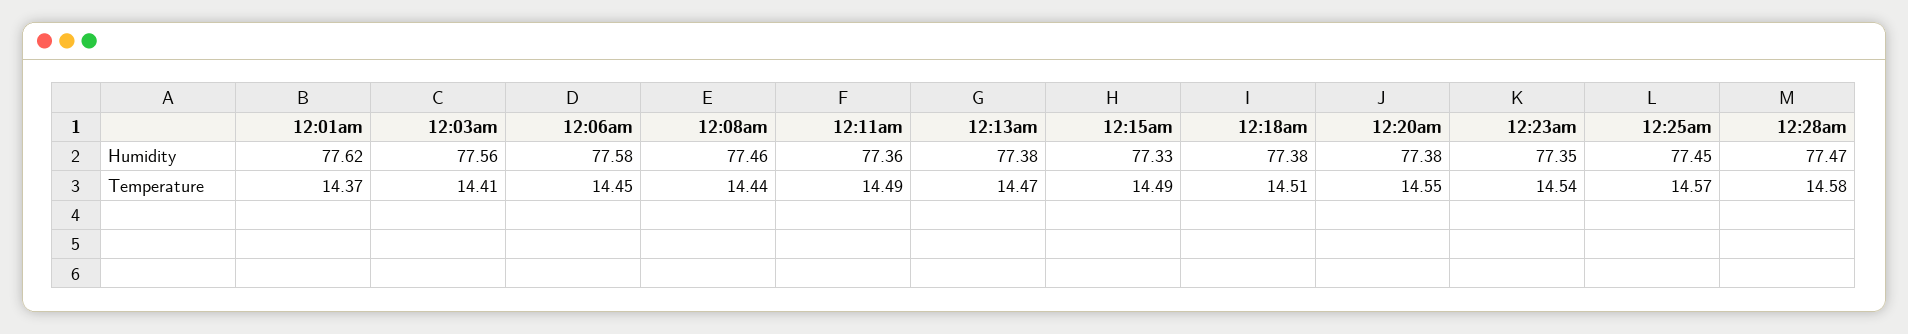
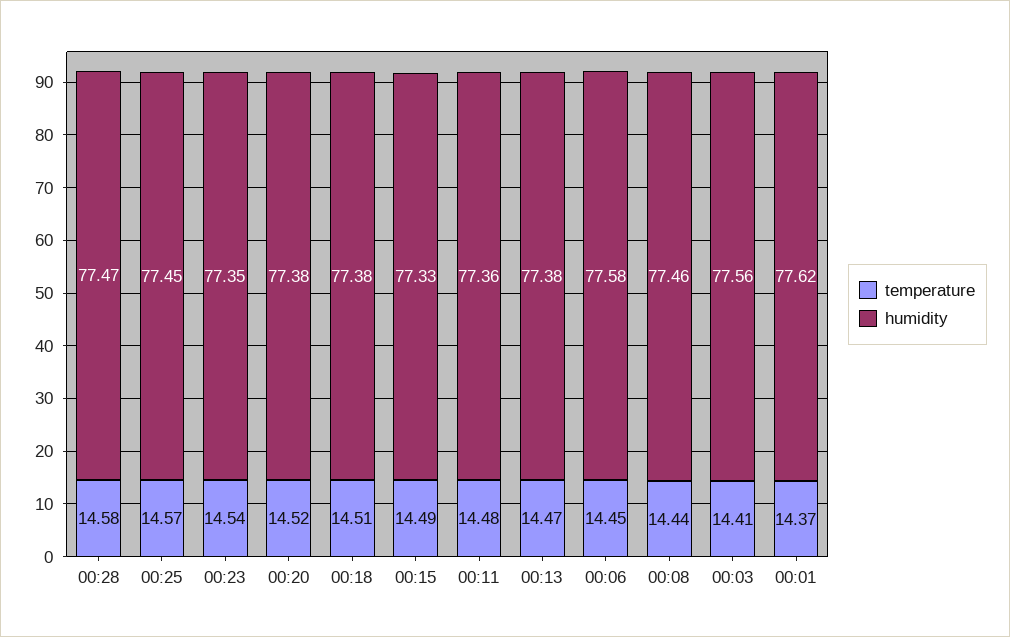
  {
    "Humidity": {
      "12:01am": 77.62,
      "12:03am": 77.56,
      "12:06am": 77.58,
      "12:08am": 77.46,
      "12:11am": 77.36,
      "12:13am": 77.38,
      "12:15am": 77.33,
      "12:18am": 77.38,
      "12:20am": 77.38,
      "12:23am": 77.35,
      "12:25am": 77.45,
      "12:28am": 77.47
    },
    "Temperature": {
      "12:01am": 14.37,
      "12:03am": 14.41,
      "12:06am": 14.45,
      "12:08am": 14.44,
-     "12:11am": 14.49,
+     "12:11am": 14.48,
      "12:13am": 14.47,
      "12:15am": 14.49,
      "12:18am": 14.51,
-     "12:20am": 14.55,
+     "12:20am": 14.52,
      "12:23am": 14.54,
      "12:25am": 14.57,
      "12:28am": 14.58
    }
  }

